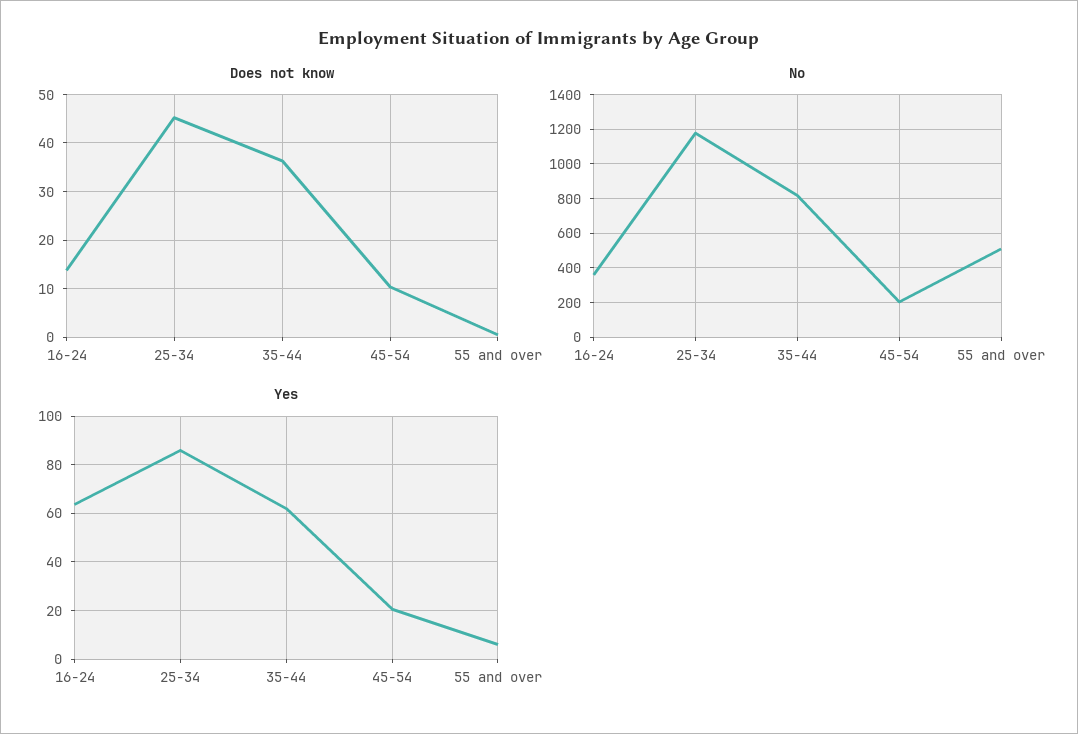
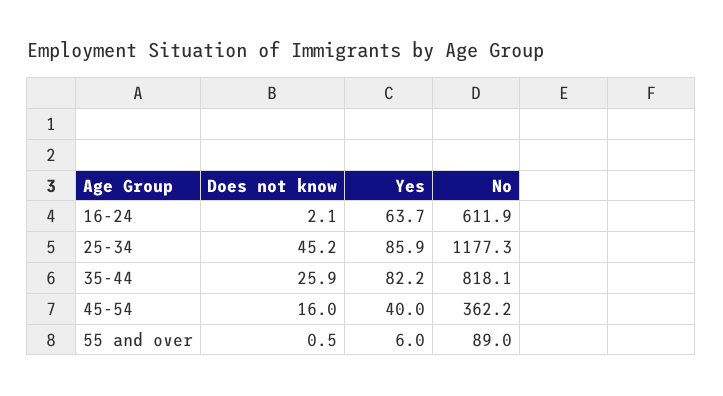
  {
    "Does not know": {
-     "16-24": 14,
+     "16-24": 2.1,
      "25-34": 45.2,
-     "35-44": 36,
+     "35-44": 25.9,
-     "45-54": 10,
+     "45-54": 16,
      "55 and over": 0.5
    },
    "No": {
-     "16-24": 350,
+     "16-24": 611.9,
      "25-34": 1177.3,
      "35-44": 818.1,
-     "45-54": 200,
+     "45-54": 362.2,
-     "55 and over": 500
+     "55 and over": 89
    },
    "Yes": {
      "16-24": 63.7,
      "25-34": 85.9,
-     "35-44": 62.5,
+     "35-44": 82.2,
-     "45-54": 20,
+     "45-54": 40,
      "55 and over": 6
    }
  }

